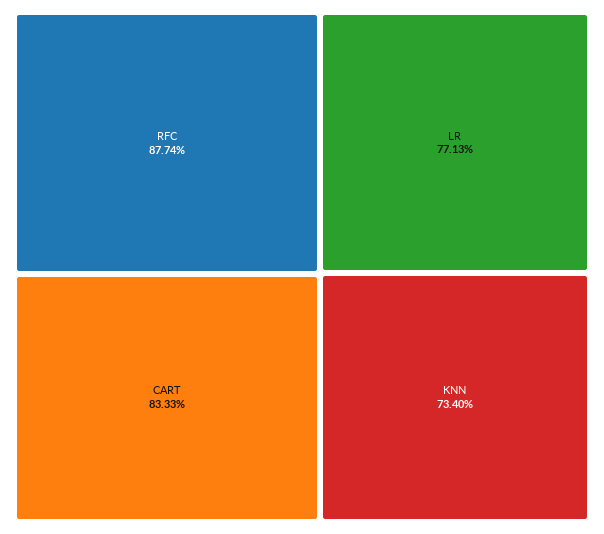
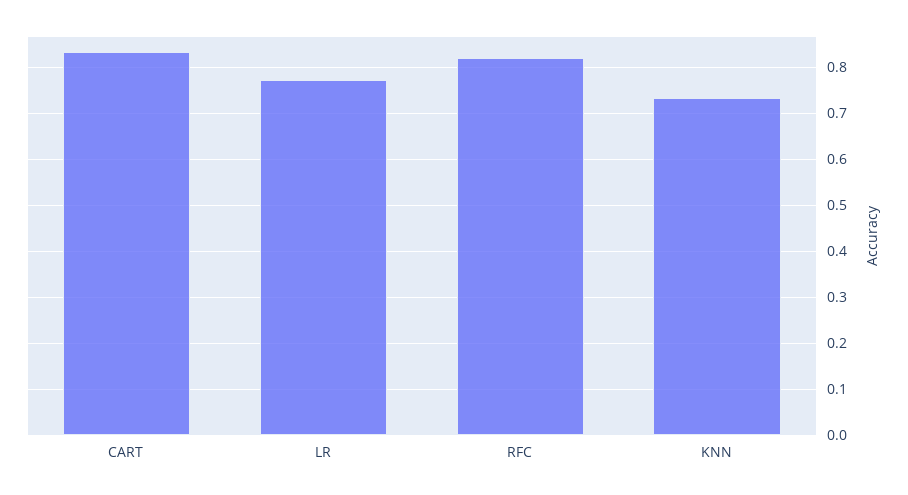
  {
-   "RFC": 0.8774,
+   "RFC": 0.82,
    "CART": 0.8333,
    "LR": 0.7713,
    "KNN": 0.734
  }

